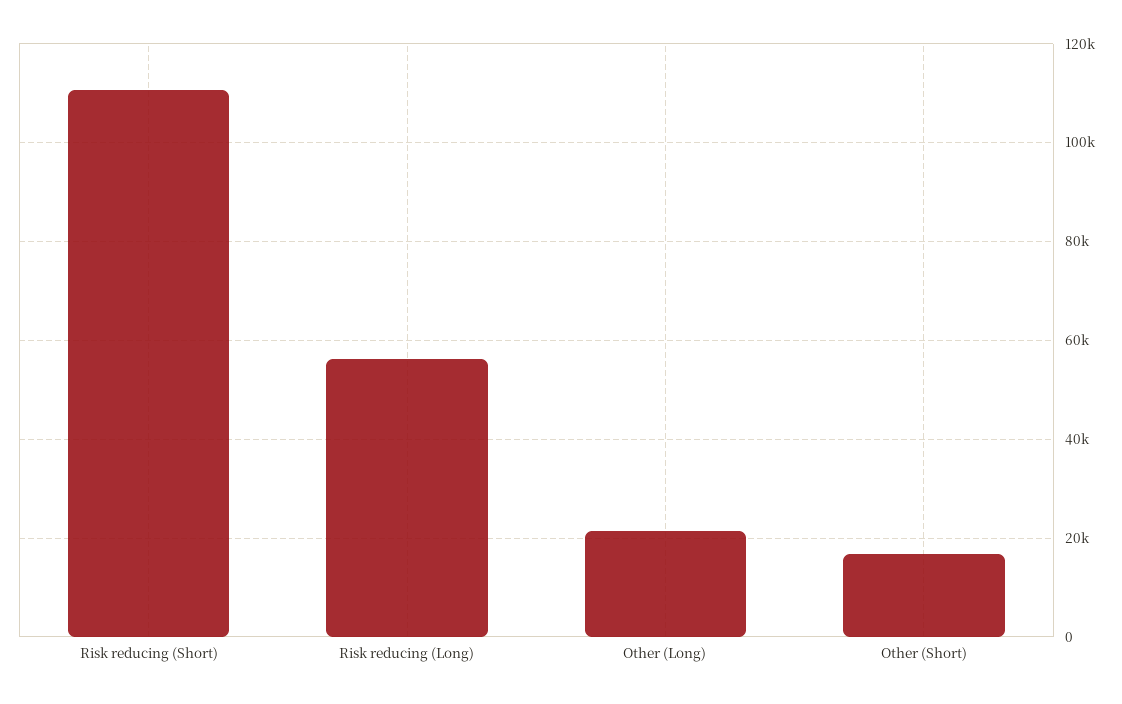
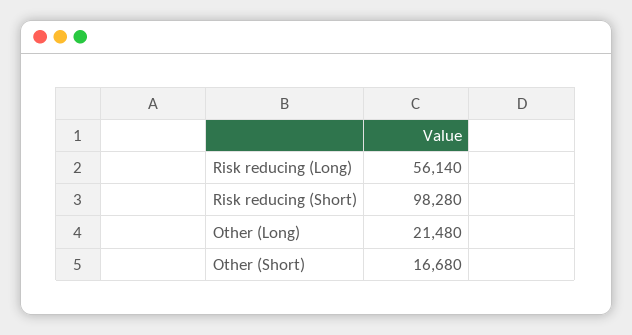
  {
-   "Risk reducing (Short)": 110000,
+   "Risk reducing (Short)": 98280,
    "Risk reducing (Long)": 56140,
    "Other (Long)": 21480,
    "Other (Short)": 16680
  }

